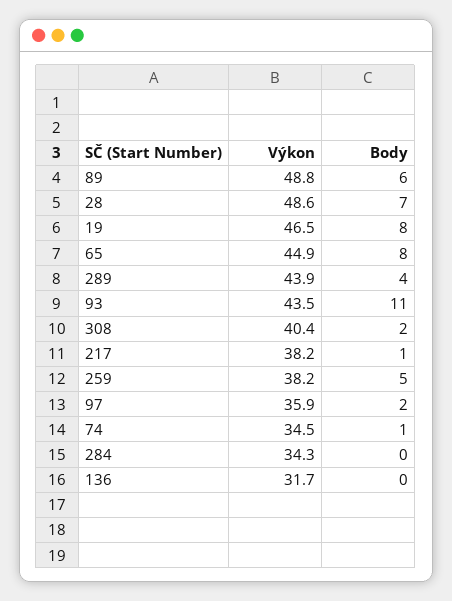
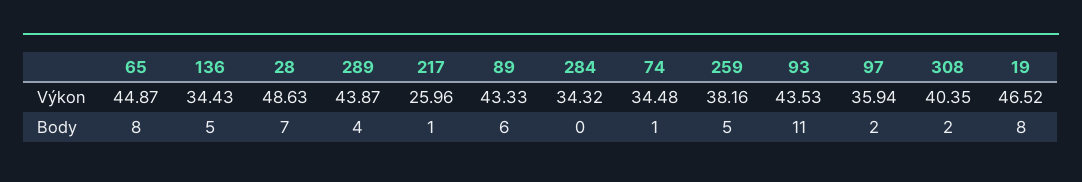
  {
    "Výkon": {
-     "89": 48.8,
+     "89": 43.33,
      "28": 48.63,
      "19": 46.52,
      "65": 44.87,
      "289": 43.87,
      "93": 43.53,
      "308": 40.35,
-     "217": 38.2,
+     "217": 25.96,
      "259": 38.16,
      "97": 35.94,
      "74": 34.48,
      "284": 34.32,
-     "136": 31.7
+     "136": 34.43
    },
    "Body": {
      "89": 6,
      "28": 7,
      "19": 8,
      "65": 8,
      "289": 4,
      "93": 11,
      "308": 2,
      "217": 1,
      "259": 5,
      "97": 2,
      "74": 1,
      "284": 0,
-     "136": 0
+     "136": 5
    }
  }

